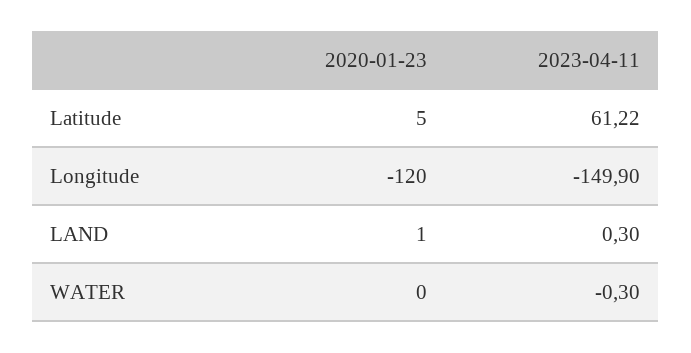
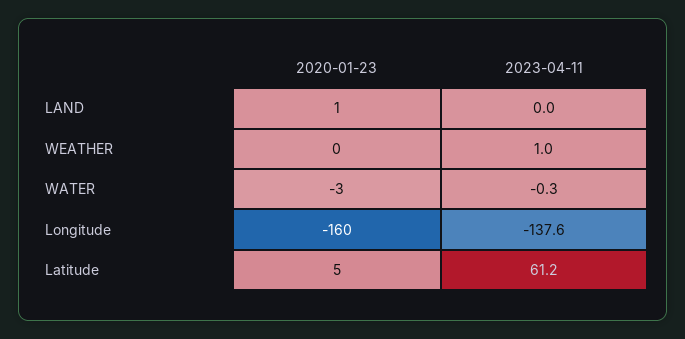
  {
    "2020-01-23": {
      "Latitude": 5,
-     "Longitude": -120,
+     "Longitude": -160,
      "LAND": 1,
-     "WATER": 0
+     "WATER": -3,
+     "WEATHER": 0
    },
    "2023-04-11": {
      "Latitude": 61.22,
-     "Longitude": -149.9,
+     "Longitude": -137.6,
-     "LAND": 0.3,
+     "LAND": 0,
-     "WATER": -0.3
+     "WATER": -0.3,
+     "WEATHER": 1
    }
  }

